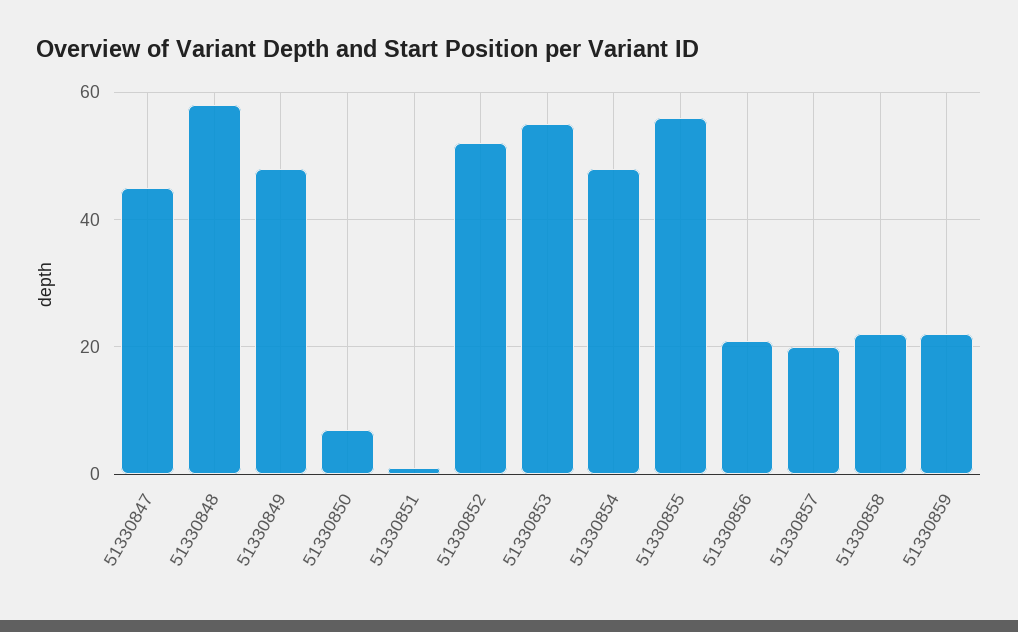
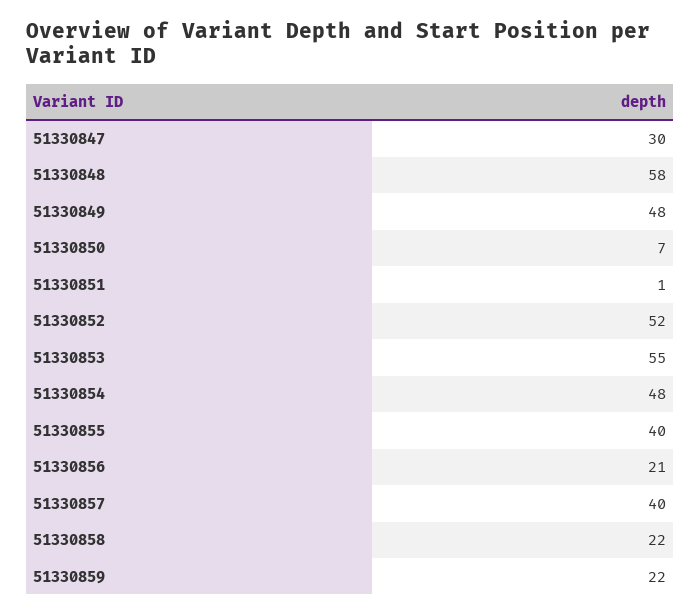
  {
-   "51330847": 45,
+   "51330847": 30,
    "51330848": 58,
    "51330849": 48,
    "51330850": 7,
    "51330851": 1,
    "51330852": 52,
    "51330853": 55,
    "51330854": 48,
-   "51330855": 55,
+   "51330855": 40,
    "51330856": 21,
-   "51330857": 20,
+   "51330857": 40,
    "51330858": 22,
    "51330859": 22
  }

